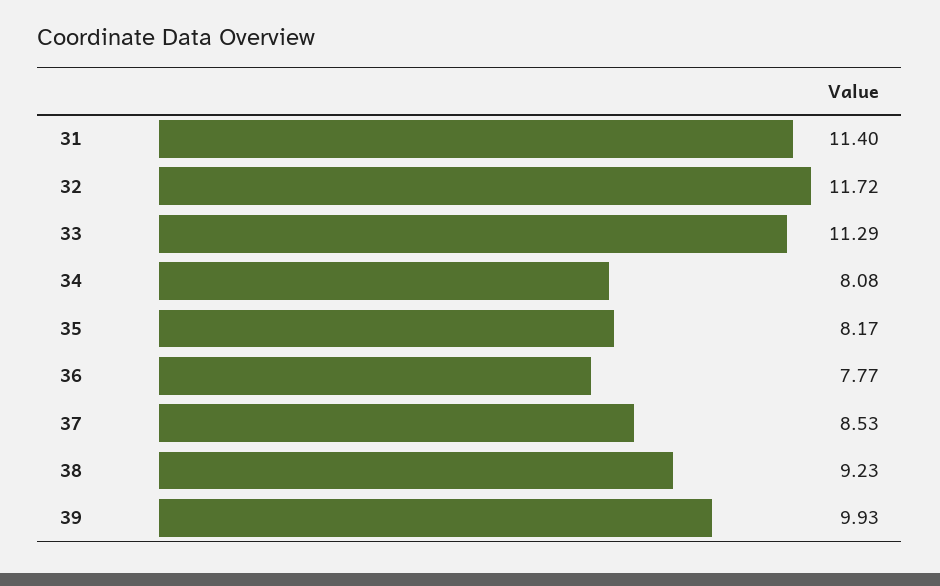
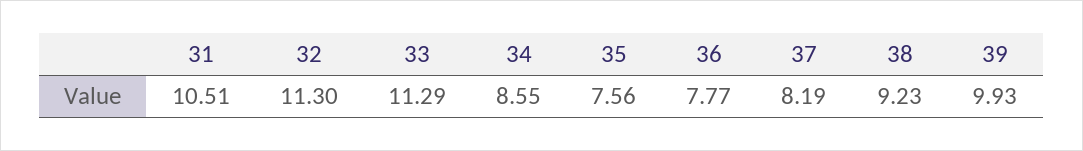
  {
-   "31": 11.4,
+   "31": 10.51,
-   "32": 11.72,
+   "32": 11.3,
    "33": 11.29,
-   "34": 8.08,
+   "34": 8.55,
-   "35": 8.17,
+   "35": 7.56,
    "36": 7.77,
-   "37": 8.53,
+   "37": 8.19,
    "38": 9.23,
    "39": 9.93
  }

